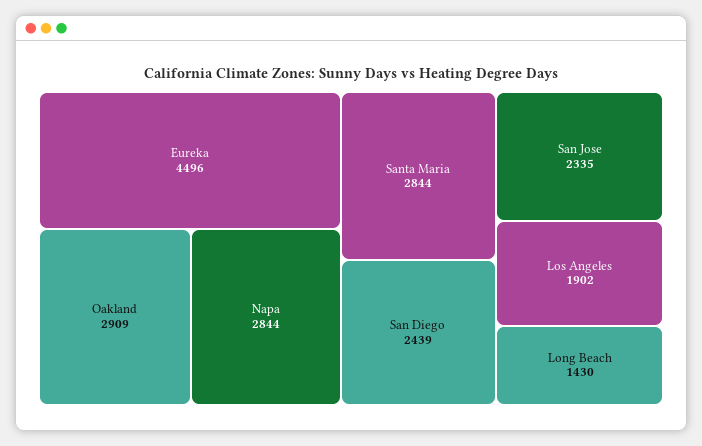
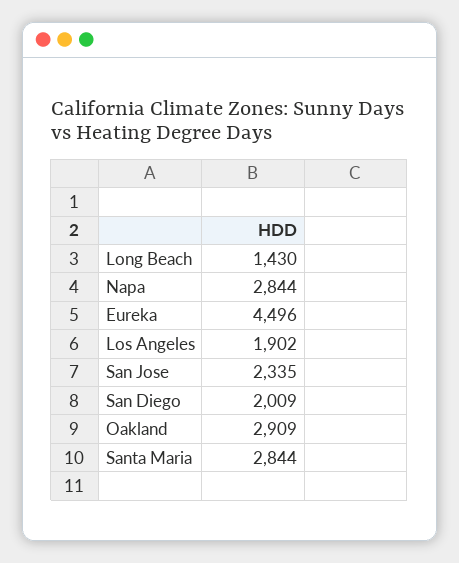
  {
    "Eureka": 4496,
    "Oakland": 2909,
    "Napa": 2844,
    "Santa Maria": 2844,
-   "San Diego": 2439,
+   "San Diego": 2009,
    "San Jose": 2335,
    "Los Angeles": 1902,
    "Long Beach": 1430
  }

